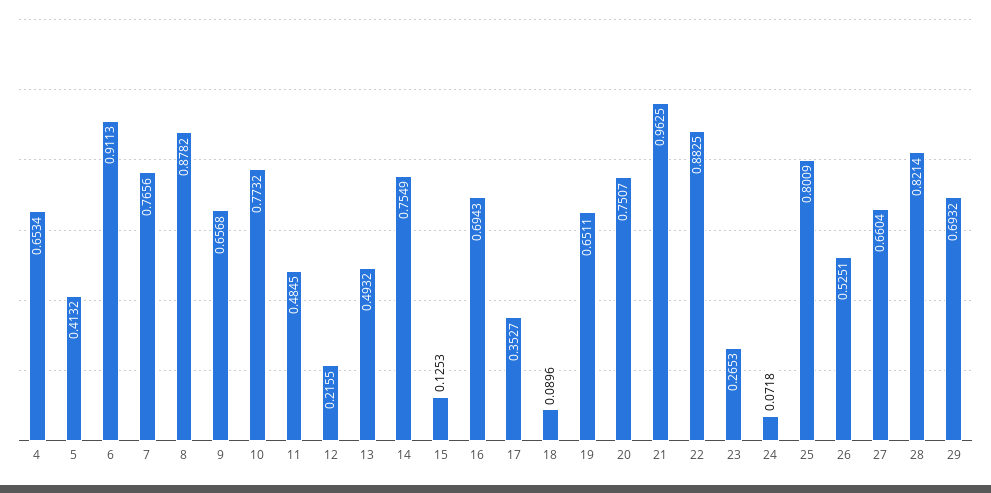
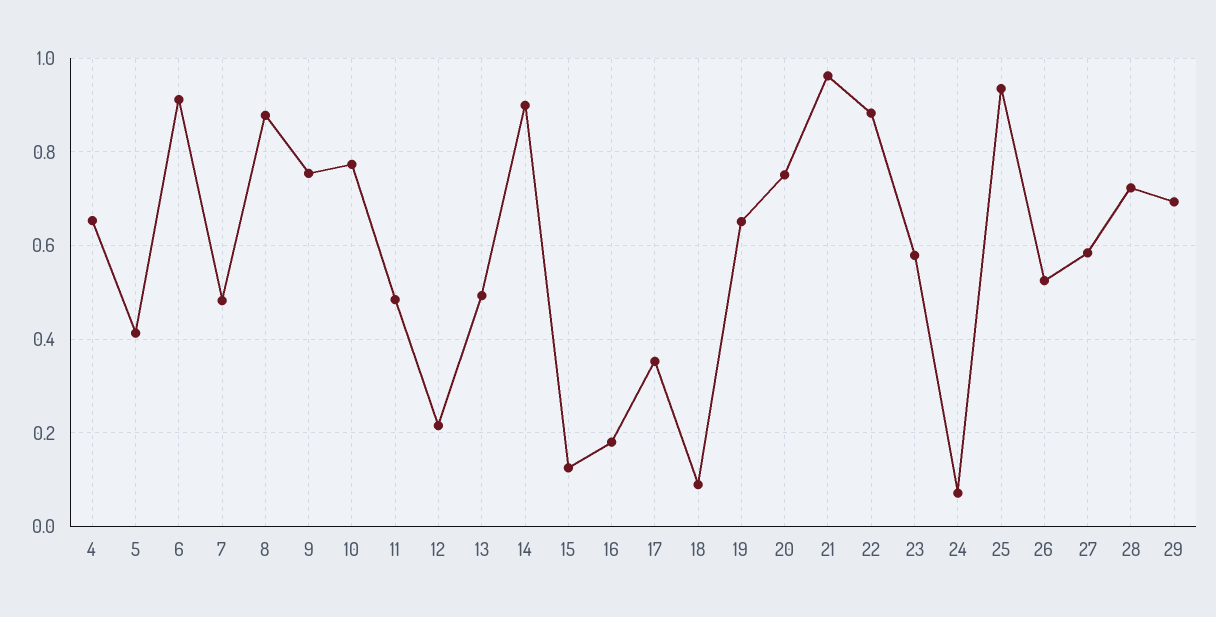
  {
    "4": 0.6534,
    "5": 0.4132,
    "6": 0.9113,
-   "7": 0.7656,
+   "7": 0.48,
    "8": 0.8782,
-   "9": 0.6568,
+   "9": 0.76,
    "10": 0.7732,
    "11": 0.4845,
    "12": 0.2155,
    "13": 0.4932,
-   "14": 0.7549,
+   "14": 0.9,
    "15": 0.1253,
-   "16": 0.6943,
+   "16": 0.18,
    "17": 0.3527,
    "18": 0.0896,
    "19": 0.6511,
    "20": 0.7507,
    "21": 0.9625,
    "22": 0.8825,
-   "23": 0.2653,
+   "23": 0.58,
    "24": 0.0718,
-   "25": 0.8009,
+   "25": 0.94,
    "26": 0.5251,
-   "27": 0.6604,
+   "27": 0.58,
-   "28": 0.8214,
+   "28": 0.72,
    "29": 0.6932
  }

